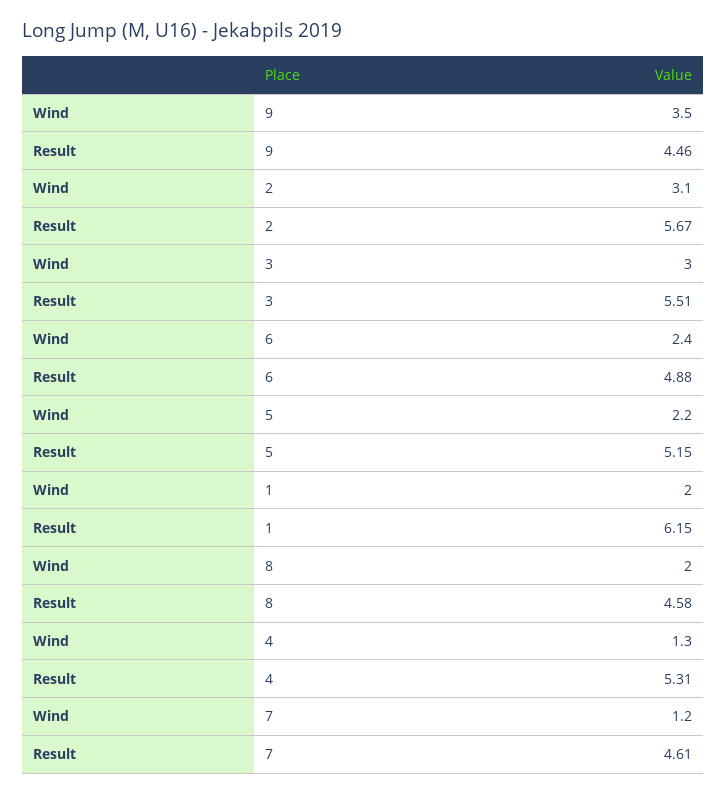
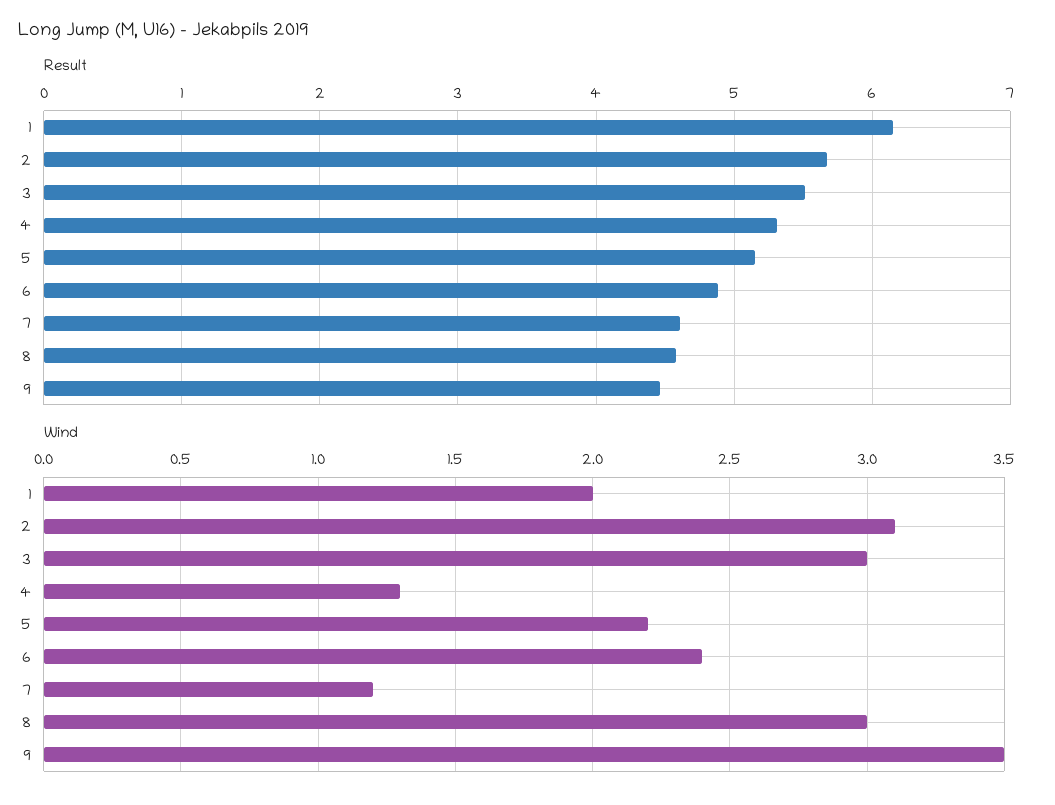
  {
    "Wind": {
      "9": 3.5,
      "2": 3.1,
      "3": 3,
      "6": 2.4,
      "5": 2.2,
      "1": 2,
-     "8": 2,
+     "8": 3,
      "4": 1.3,
      "7": 1.2
    },
    "Result": {
      "9": 4.46,
      "2": 5.67,
      "3": 5.51,
      "6": 4.88,
      "5": 5.15,
      "1": 6.15,
      "8": 4.58,
      "4": 5.31,
      "7": 4.61
    }
  }

